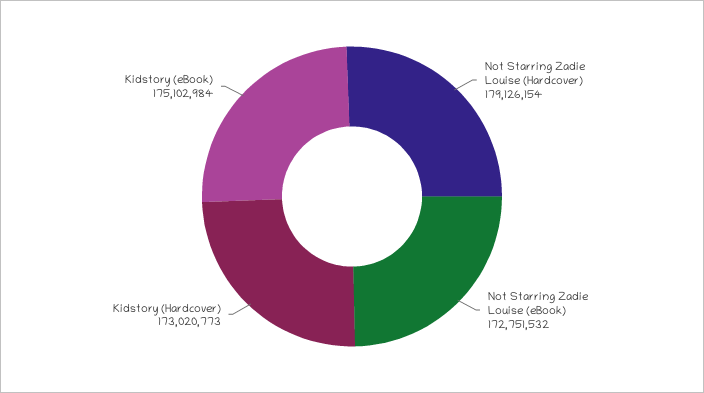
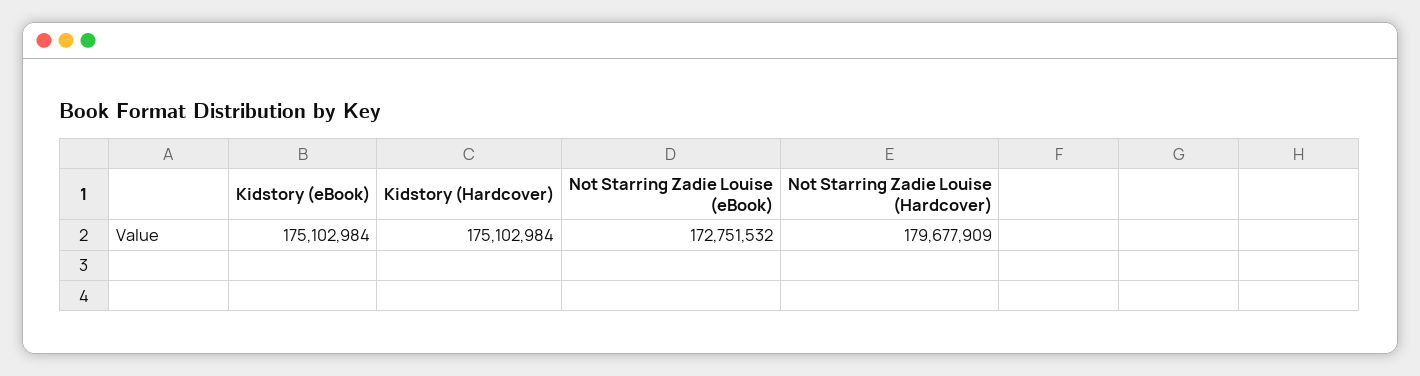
  {
-   "Not Starring Zadie Louise (Hardcover)": 179126154,
+   "Not Starring Zadie Louise (Hardcover)": 179677909,
    "Not Starring Zadie Louise (eBook)": 172751532,
-   "Kidstory (Hardcover)": 173020773,
+   "Kidstory (Hardcover)": 175102984,
    "Kidstory (eBook)": 175102984
  }

